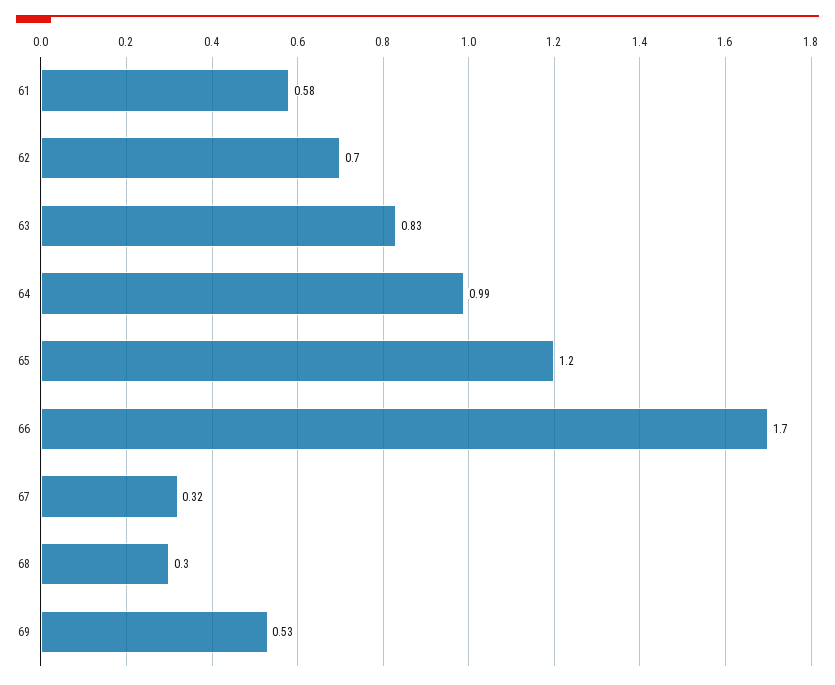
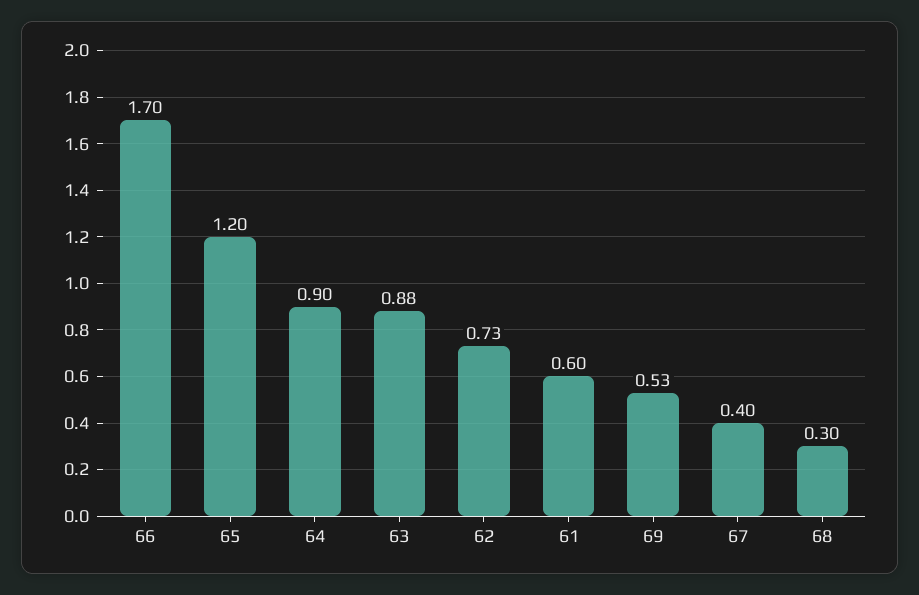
  {
-   "61": 0.58,
+   "61": 0.6,
-   "62": 0.7,
+   "62": 0.73,
-   "63": 0.83,
+   "63": 0.88,
-   "64": 0.99,
+   "64": 0.9,
    "65": 1.2,
    "66": 1.7,
-   "67": 0.32,
+   "67": 0.4,
    "68": 0.3,
    "69": 0.53
  }

